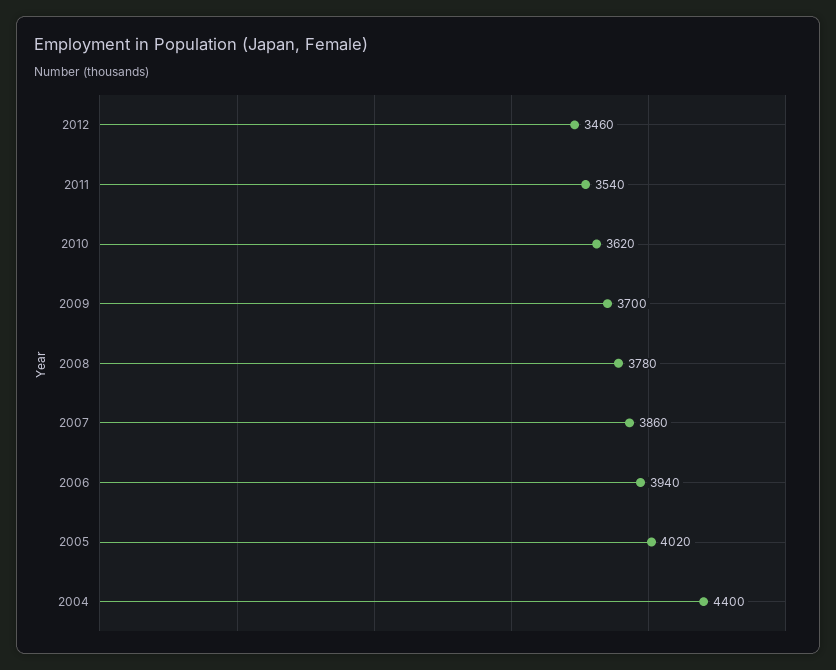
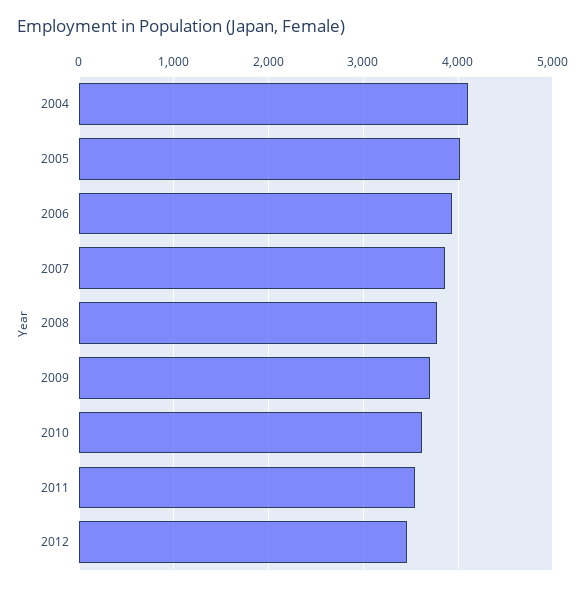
  {
    "2012": 3460,
    "2011": 3540,
    "2010": 3620,
    "2009": 3700,
    "2008": 3780,
    "2007": 3860,
    "2006": 3940,
    "2005": 4020,
-   "2004": 4400
+   "2004": 4100
  }

